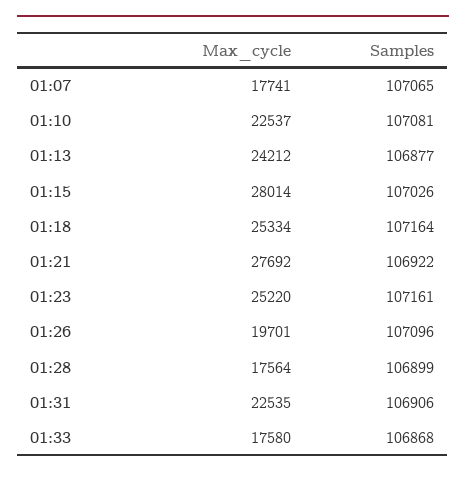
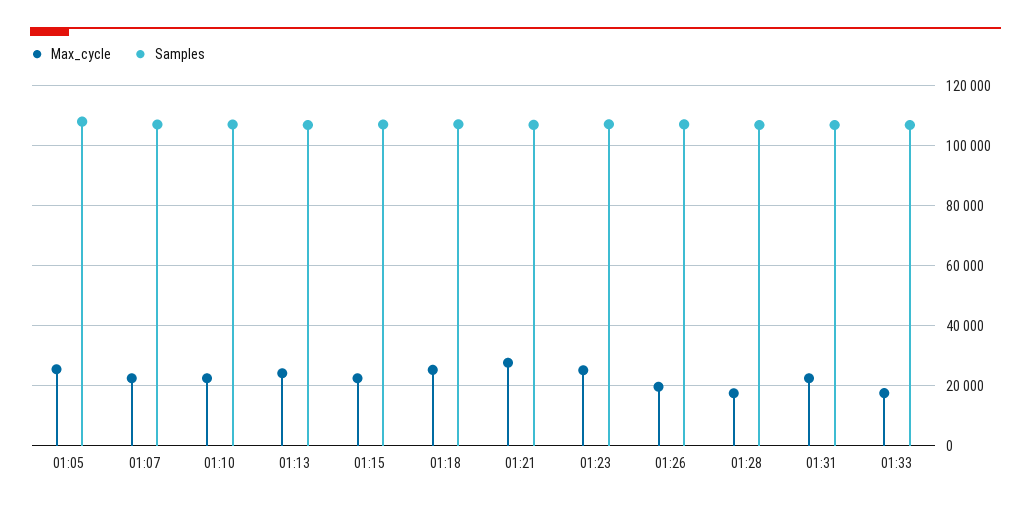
  {
    "Max_cycle": {
-     "01:07": 17741,
+     "01:07": 22000,
      "01:10": 22537,
      "01:13": 24212,
-     "01:15": 28014,
+     "01:15": 22000,
      "01:18": 25334,
      "01:21": 27692,
      "01:23": 25220,
      "01:26": 19701,
      "01:28": 17564,
      "01:31": 22535,
-     "01:33": 17580
+     "01:33": 17580,
+     "01:05": 26000
    },
    "Samples": {
      "01:07": 107065,
      "01:10": 107081,
      "01:13": 106877,
      "01:15": 107026,
      "01:18": 107164,
      "01:21": 106922,
      "01:23": 107161,
      "01:26": 107096,
      "01:28": 106899,
      "01:31": 106906,
-     "01:33": 106868
+     "01:33": 106868,
+     "01:05": 108000
    }
  }

